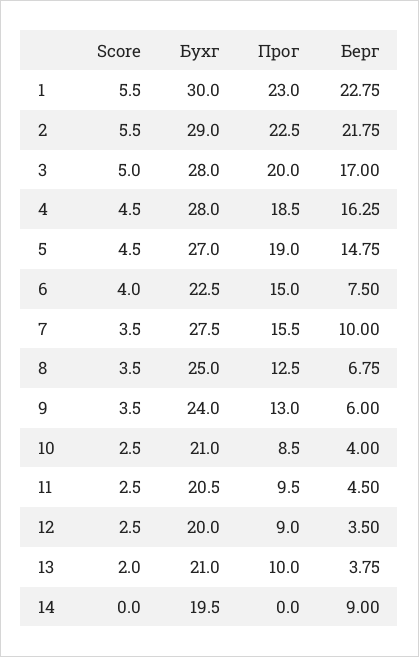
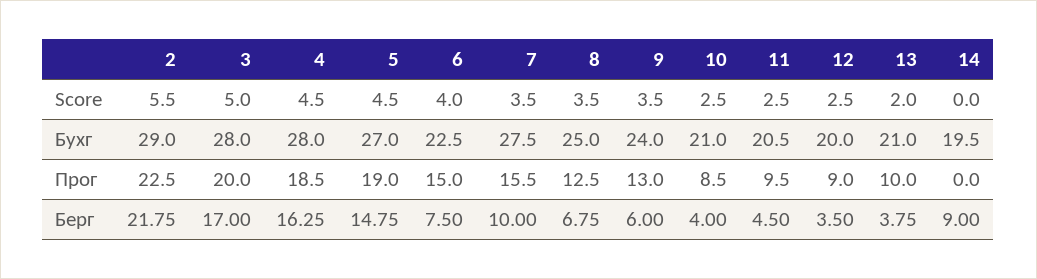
  {
    "Score": {
-     "1": 5.5,
      "2": 5.5,
      "3": 5,
      "4": 4.5,
      "5": 4.5,
      "6": 4,
      "7": 3.5,
      "8": 3.5,
      "9": 3.5,
      "10": 2.5,
      "11": 2.5,
      "12": 2.5,
      "13": 2,
      "14": 0
    },
    "Бухг": {
-     "1": 30,
      "2": 29,
      "3": 28,
      "4": 28,
      "5": 27,
      "6": 22.5,
      "7": 27.5,
      "8": 25,
      "9": 24,
      "10": 21,
      "11": 20.5,
      "12": 20,
      "13": 21,
      "14": 19.5
    },
    "Прог": {
-     "1": 23,
      "2": 22.5,
      "3": 20,
      "4": 18.5,
      "5": 19,
      "6": 15,
      "7": 15.5,
      "8": 12.5,
      "9": 13,
      "10": 8.5,
      "11": 9.5,
      "12": 9,
      "13": 10,
      "14": 0
    },
    "Берг": {
-     "1": 22.75,
      "2": 21.75,
      "3": 17,
      "4": 16.25,
      "5": 14.75,
      "6": 7.5,
      "7": 10,
      "8": 6.75,
      "9": 6,
      "10": 4,
      "11": 4.5,
      "12": 3.5,
      "13": 3.75,
      "14": 9
    }
  }

